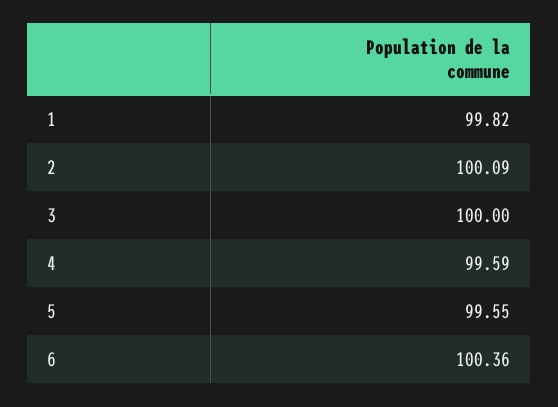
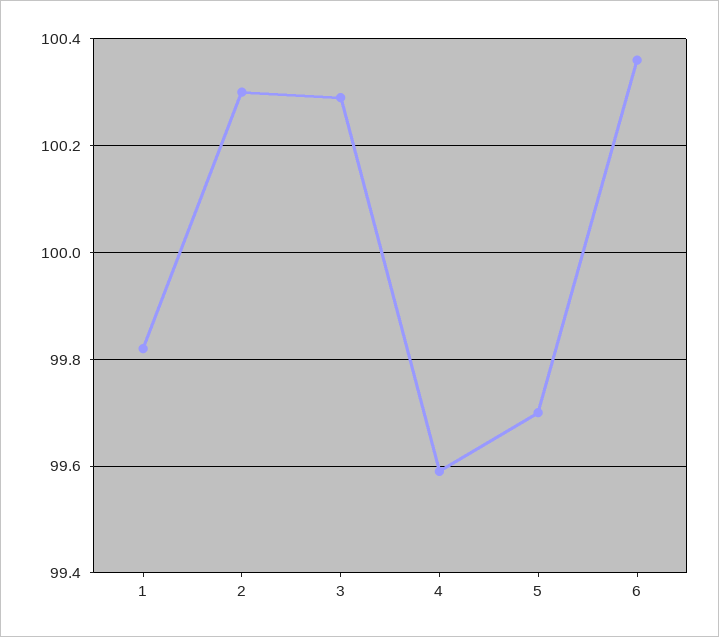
  {
    "1": 99.82,
-   "2": 100.09,
+   "2": 100.3,
-   "3": 100,
+   "3": 100.3,
    "4": 99.59,
-   "5": 99.55,
+   "5": 99.7,
    "6": 100.36
  }

